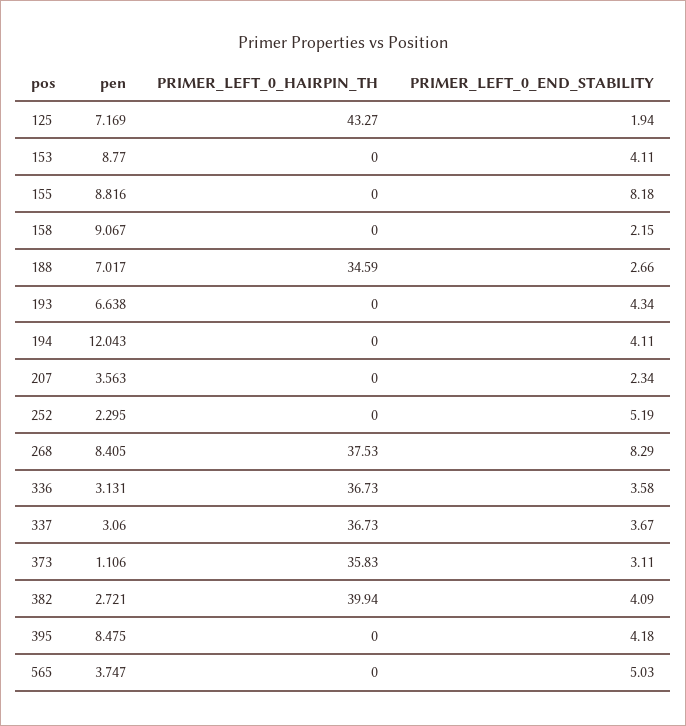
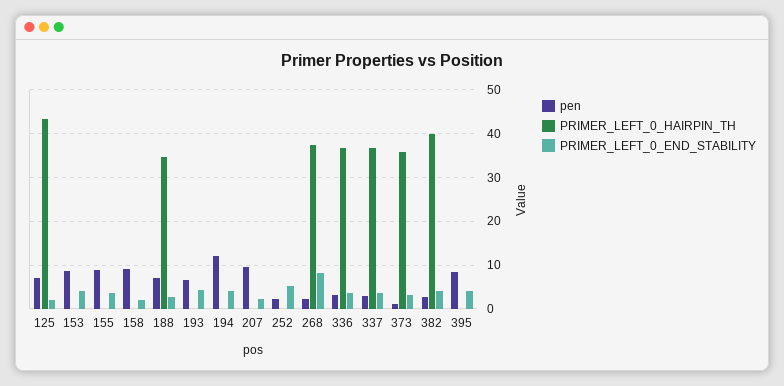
  {
    "pen": {
      "125": 7.169,
      "153": 8.77,
      "155": 8.816,
      "158": 9.067,
      "188": 7.017,
      "193": 6.638,
      "194": 12.043,
-     "207": 3.563,
+     "207": 10,
      "252": 2.295,
-     "268": 8.405,
+     "268": 2,
      "336": 3.131,
      "337": 3.06,
      "373": 1.106,
      "382": 2.721,
-     "395": 8.475,
+     "395": 8.475
-     "565": 3.747
    },
    "PRIMER_LEFT_0_HAIRPIN_TH": {
      "125": 43.27,
      "153": 0,
      "155": 0,
      "158": 0,
      "188": 34.59,
      "193": 0,
      "194": 0,
      "207": 0,
      "252": 0,
      "268": 37.53,
      "336": 36.73,
      "337": 36.73,
      "373": 35.83,
      "382": 39.94,
-     "395": 0,
+     "395": 0
-     "565": 0
    },
    "PRIMER_LEFT_0_END_STABILITY": {
      "125": 1.94,
      "153": 4.11,
-     "155": 8.18,
+     "155": 4,
      "158": 2.15,
      "188": 2.66,
      "193": 4.34,
      "194": 4.11,
      "207": 2.34,
      "252": 5.19,
      "268": 8.29,
      "336": 3.58,
      "337": 3.67,
      "373": 3.11,
      "382": 4.09,
-     "395": 4.18,
+     "395": 4.18
-     "565": 5.03
    }
  }

